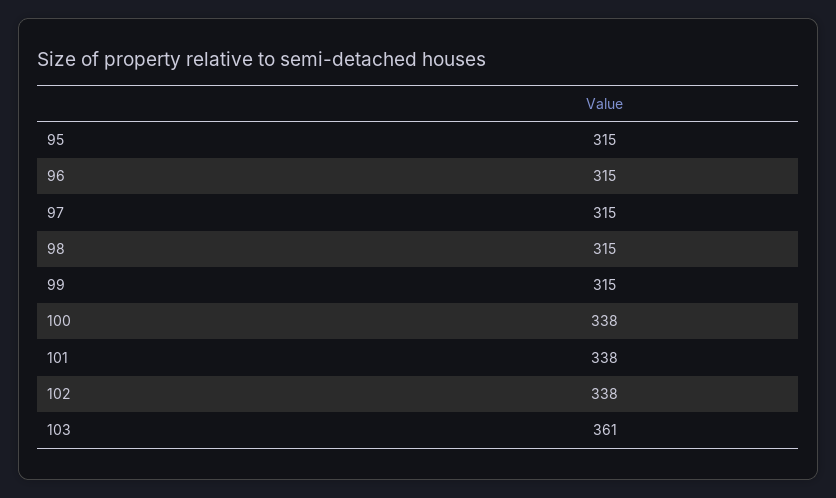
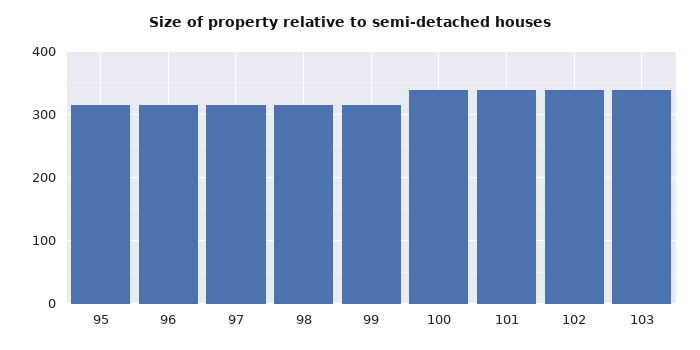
  {
    "95": 315,
    "96": 315,
    "97": 315,
    "98": 315,
    "99": 315,
    "100": 338,
    "101": 338,
    "102": 338,
-   "103": 361
+   "103": 340
  }

